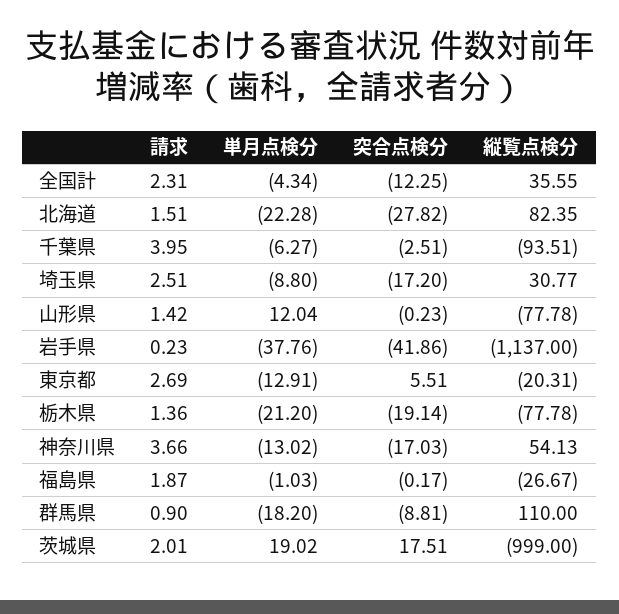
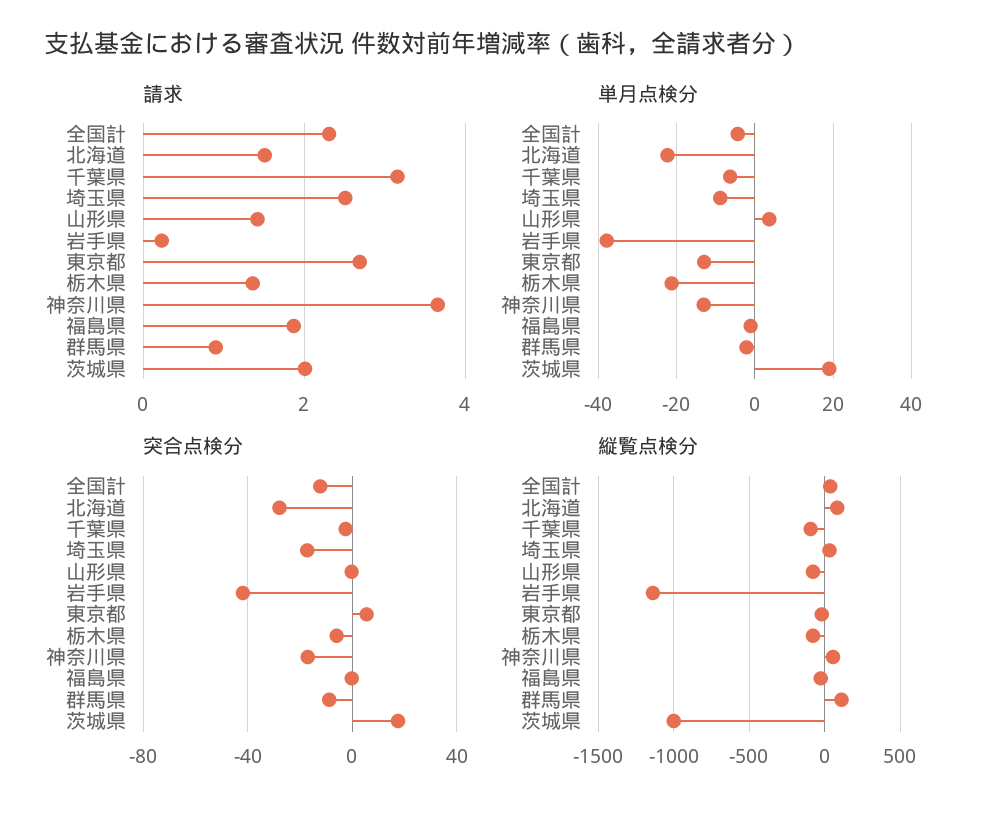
  {
    "請求": {
      "全国計": 2.31,
      "北海道": 1.51,
-     "千葉県": 3.95,
+     "千葉県": 3.2,
      "埼玉県": 2.51,
      "山形県": 1.42,
      "岩手県": 0.23,
      "東京都": 2.69,
      "栃木県": 1.36,
      "神奈川県": 3.66,
      "福島県": 1.87,
      "群馬県": 0.9,
      "茨城県": 2.01
    },
    "単月点検分": {
      "全国計": -4.34,
      "北海道": -22.28,
      "千葉県": -6.27,
      "埼玉県": -8.8,
-     "山形県": 12.04,
+     "山形県": 4,
      "岩手県": -37.76,
      "東京都": -12.91,
      "栃木県": -21.2,
      "神奈川県": -13.02,
      "福島県": -1.03,
-     "群馬県": -18.2,
+     "群馬県": -2,
      "茨城県": 19.02
    },
    "突合点検分": {
      "全国計": -12.25,
      "北海道": -27.82,
      "千葉県": -2.51,
      "埼玉県": -17.2,
      "山形県": -0.23,
      "岩手県": -41.86,
      "東京都": 5.51,
-     "栃木県": -19.14,
+     "栃木県": -5,
      "神奈川県": -17.03,
      "福島県": -0.17,
      "群馬県": -8.81,
      "茨城県": 17.51
    },
    "縦覧点検分": {
      "全国計": 35.55,
      "北海道": 82.35,
      "千葉県": -93.51,
      "埼玉県": 30.77,
      "山形県": -77.78,
      "岩手県": -1137,
      "東京都": -20.31,
      "栃木県": -77.78,
      "神奈川県": 54.13,
      "福島県": -26.67,
      "群馬県": 110,
      "茨城県": -999
    }
  }

